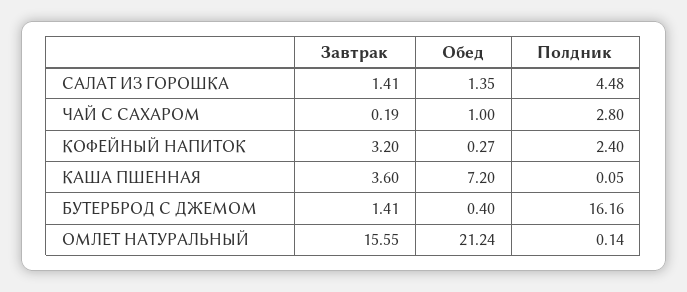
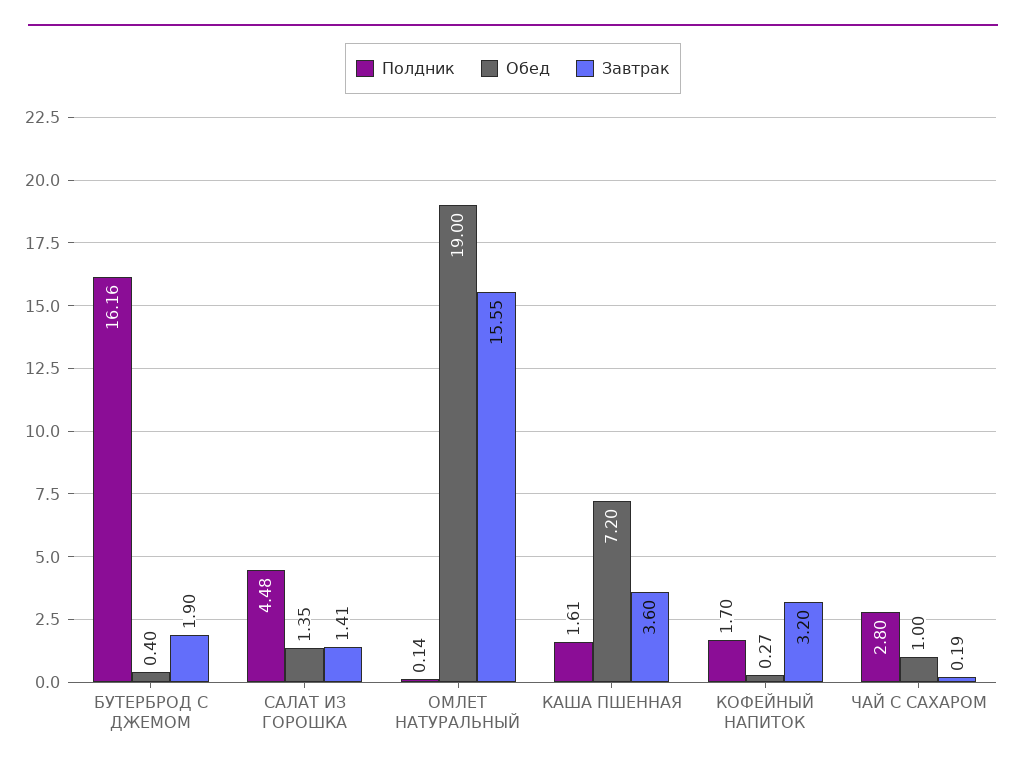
  {
    "Завтрак": {
      "САЛАТ ИЗ ГОРОШКА": 1.41,
      "ЧАЙ С САХАРОМ": 0.19,
      "КОФЕЙНЫЙ НАПИТОК": 3.2,
      "КАША ПШЕННАЯ": 3.6,
-     "БУТЕРБРОД С ДЖЕМОМ": 1.41,
+     "БУТЕРБРОД С ДЖЕМОМ": 1.9,
      "ОМЛЕТ НАТУРАЛЬНЫЙ": 15.55
    },
    "Обед": {
      "САЛАТ ИЗ ГОРОШКА": 1.35,
      "ЧАЙ С САХАРОМ": 1,
      "КОФЕЙНЫЙ НАПИТОК": 0.27,
      "КАША ПШЕННАЯ": 7.2,
      "БУТЕРБРОД С ДЖЕМОМ": 0.4,
-     "ОМЛЕТ НАТУРАЛЬНЫЙ": 21.24
+     "ОМЛЕТ НАТУРАЛЬНЫЙ": 19
    },
    "Полдник": {
      "САЛАТ ИЗ ГОРОШКА": 4.48,
      "ЧАЙ С САХАРОМ": 2.8,
-     "КОФЕЙНЫЙ НАПИТОК": 2.4,
+     "КОФЕЙНЫЙ НАПИТОК": 1.7,
-     "КАША ПШЕННАЯ": 0.05,
+     "КАША ПШЕННАЯ": 1.61,
      "БУТЕРБРОД С ДЖЕМОМ": 16.16,
      "ОМЛЕТ НАТУРАЛЬНЫЙ": 0.14
    }
  }

